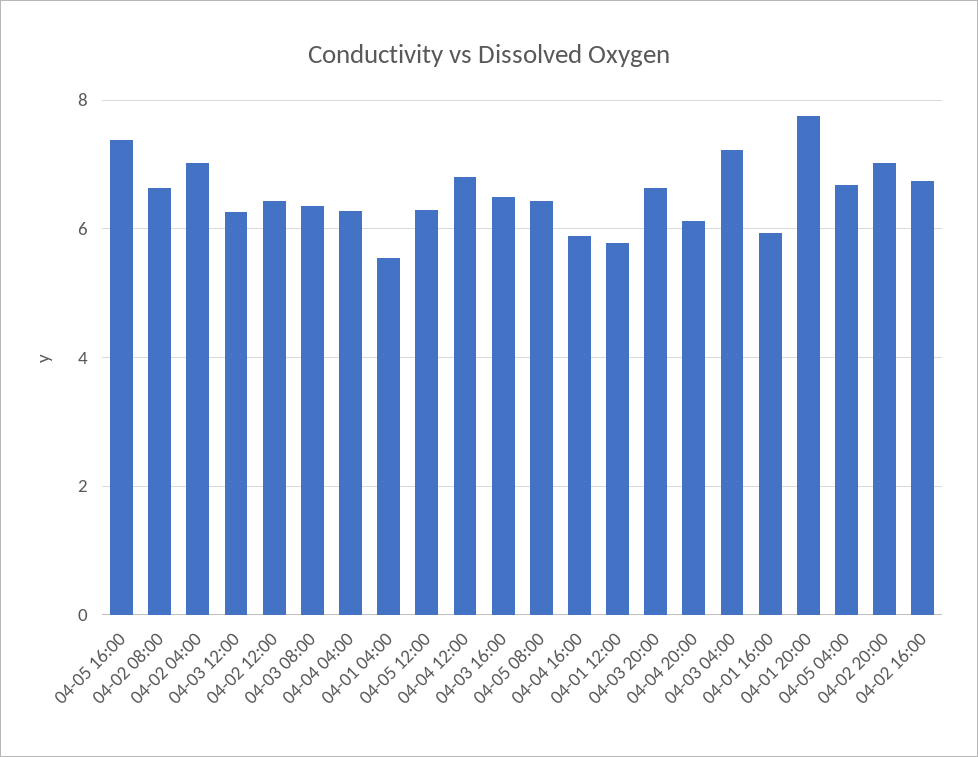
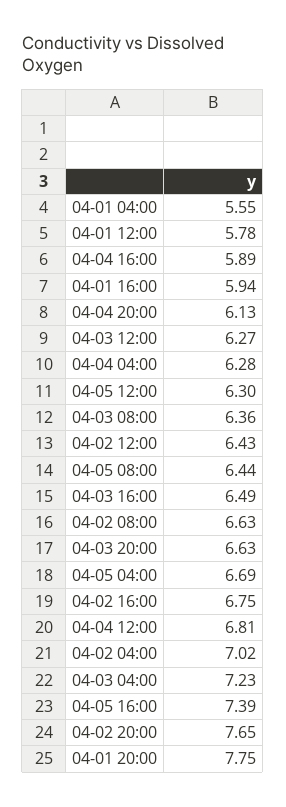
  {
    "04-05 16:00": 7.39,
    "04-02 08:00": 6.63,
    "04-02 04:00": 7.02,
    "04-03 12:00": 6.27,
    "04-02 12:00": 6.43,
    "04-03 08:00": 6.36,
    "04-04 04:00": 6.28,
    "04-01 04:00": 5.55,
    "04-05 12:00": 6.3,
    "04-04 12:00": 6.81,
    "04-03 16:00": 6.49,
    "04-05 08:00": 6.44,
    "04-04 16:00": 5.89,
    "04-01 12:00": 5.78,
    "04-03 20:00": 6.63,
    "04-04 20:00": 6.13,
    "04-03 04:00": 7.23,
    "04-01 16:00": 5.94,
    "04-01 20:00": 7.75,
    "04-05 04:00": 6.69,
-   "04-02 20:00": 7,
+   "04-02 20:00": 7.65,
    "04-02 16:00": 6.75
  }

